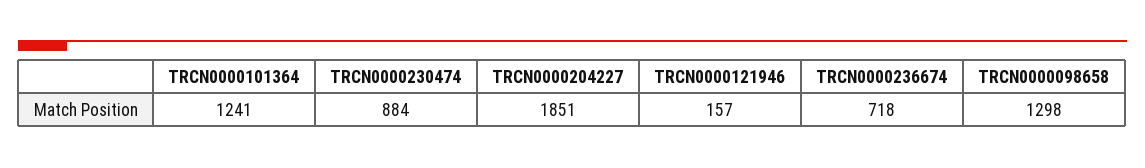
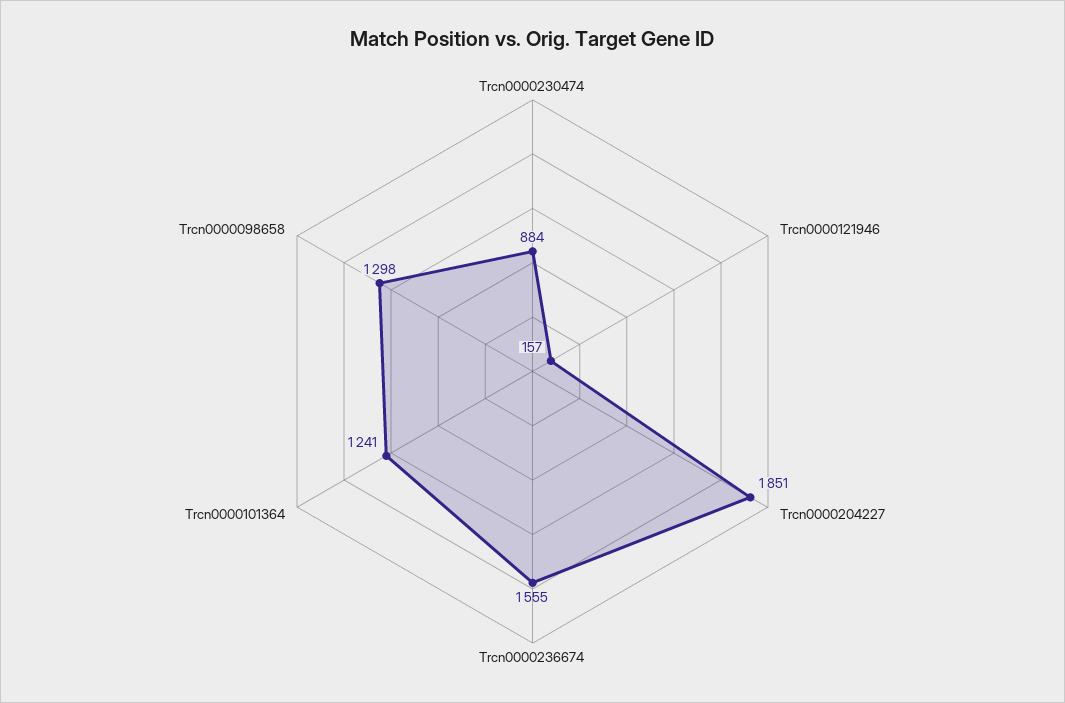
  {
    "TRCN0000101364": 1241,
    "TRCN0000230474": 884,
    "TRCN0000204227": 1851,
    "TRCN0000121946": 157,
-   "TRCN0000236674": 718,
+   "TRCN0000236674": 1555,
    "TRCN0000098658": 1298
  }

